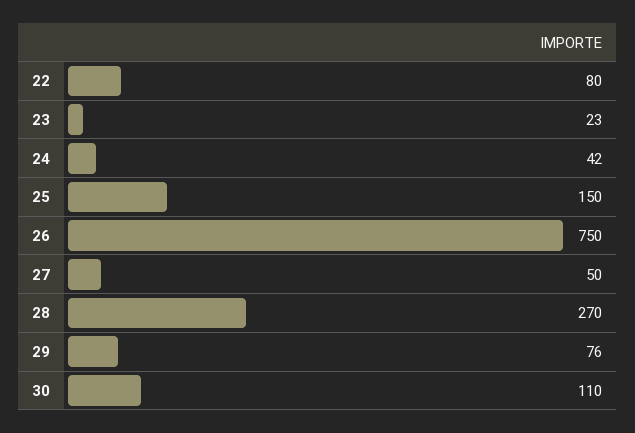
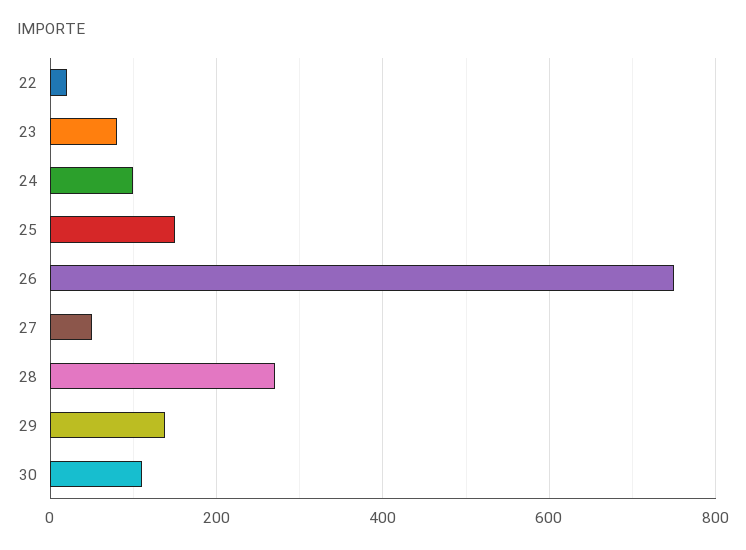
  {
-   "22": 80,
+   "22": 20,
-   "23": 23,
+   "23": 80,
-   "24": 42,
+   "24": 100,
    "25": 150,
    "26": 750,
    "27": 50,
    "28": 270,
-   "29": 76,
+   "29": 140,
    "30": 110
  }

